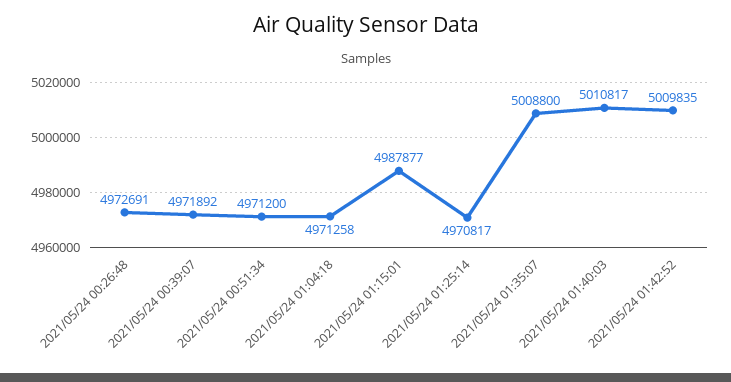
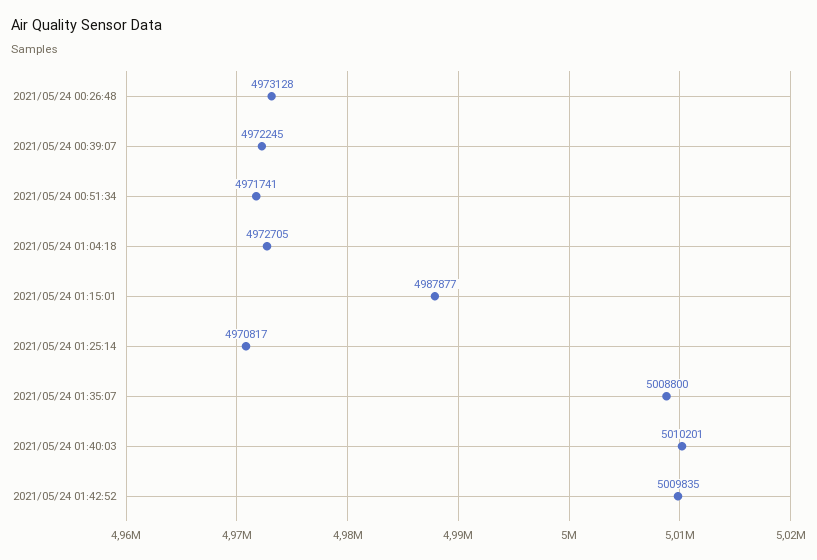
  {
-   "2021/05/24 00:26:48": 4972691,
+   "2021/05/24 00:26:48": 4973128,
-   "2021/05/24 00:39:07": 4971892,
+   "2021/05/24 00:39:07": 4972245,
-   "2021/05/24 00:51:34": 4971200,
+   "2021/05/24 00:51:34": 4971741,
-   "2021/05/24 01:04:18": 4971258,
+   "2021/05/24 01:04:18": 4972705,
    "2021/05/24 01:15:01": 4987877,
    "2021/05/24 01:25:14": 4970817,
    "2021/05/24 01:35:07": 5008800,
-   "2021/05/24 01:40:03": 5010817,
+   "2021/05/24 01:40:03": 5010201,
    "2021/05/24 01:42:52": 5009835
  }

